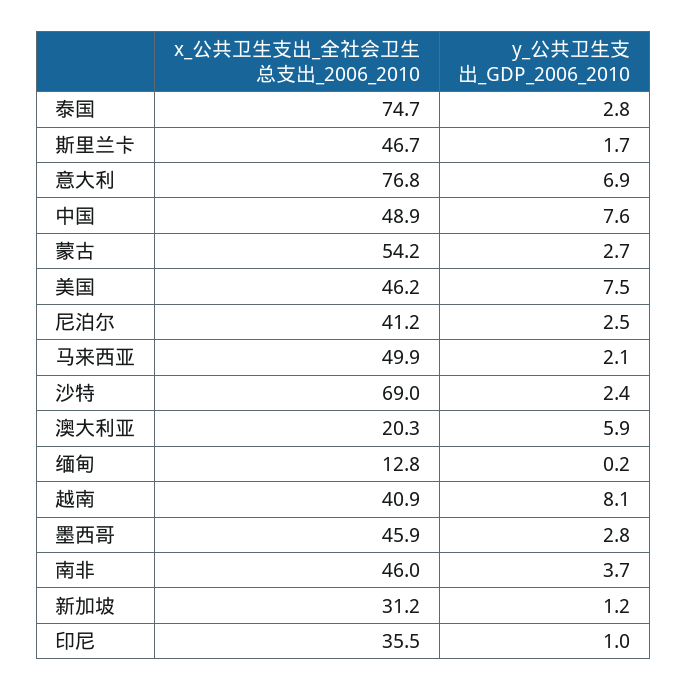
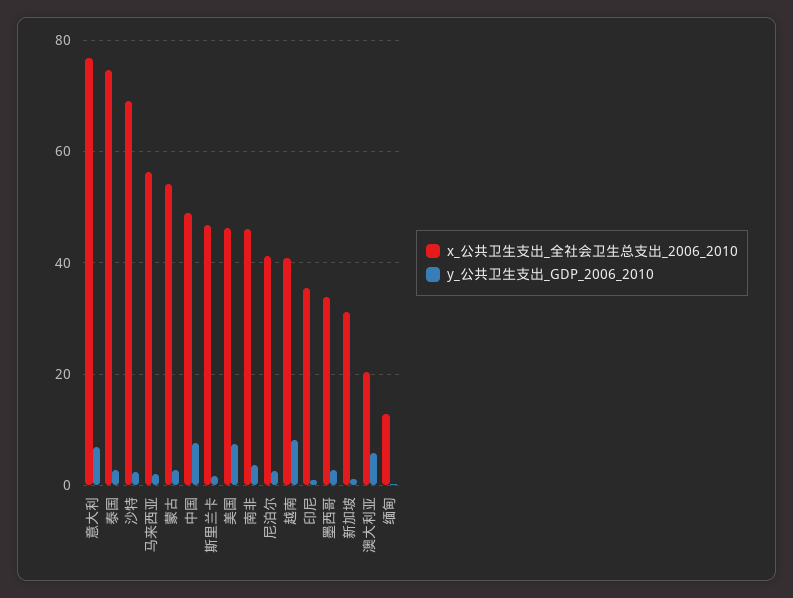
  {
    "x_公共卫生支出_全社会卫生总支出_2006_2010": {
      "泰国": 74.7,
      "斯里兰卡": 46.7,
      "意大利": 76.8,
      "中国": 48.9,
      "蒙古": 54.2,
      "美国": 46.2,
      "尼泊尔": 41.2,
-     "马来西亚": 49.9,
+     "马来西亚": 56,
      "沙特": 69,
      "澳大利亚": 20.3,
      "缅甸": 12.8,
      "越南": 40.9,
-     "墨西哥": 45.9,
+     "墨西哥": 34,
      "南非": 46,
      "新加坡": 31.2,
      "印尼": 35.5
    },
    "y_公共卫生支出_GDP_2006_2010": {
      "泰国": 2.8,
      "斯里兰卡": 1.7,
      "意大利": 6.9,
      "中国": 7.6,
      "蒙古": 2.7,
      "美国": 7.5,
      "尼泊尔": 2.5,
      "马来西亚": 2.1,
      "沙特": 2.4,
      "澳大利亚": 5.9,
      "缅甸": 0.2,
      "越南": 8.1,
      "墨西哥": 2.8,
      "南非": 3.7,
      "新加坡": 1.2,
      "印尼": 1
    }
  }

